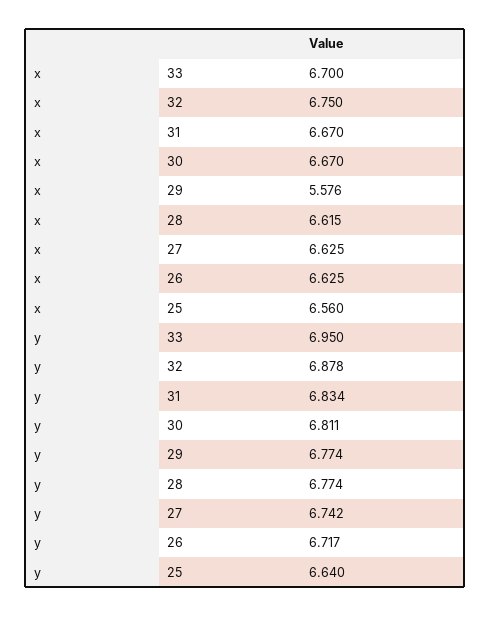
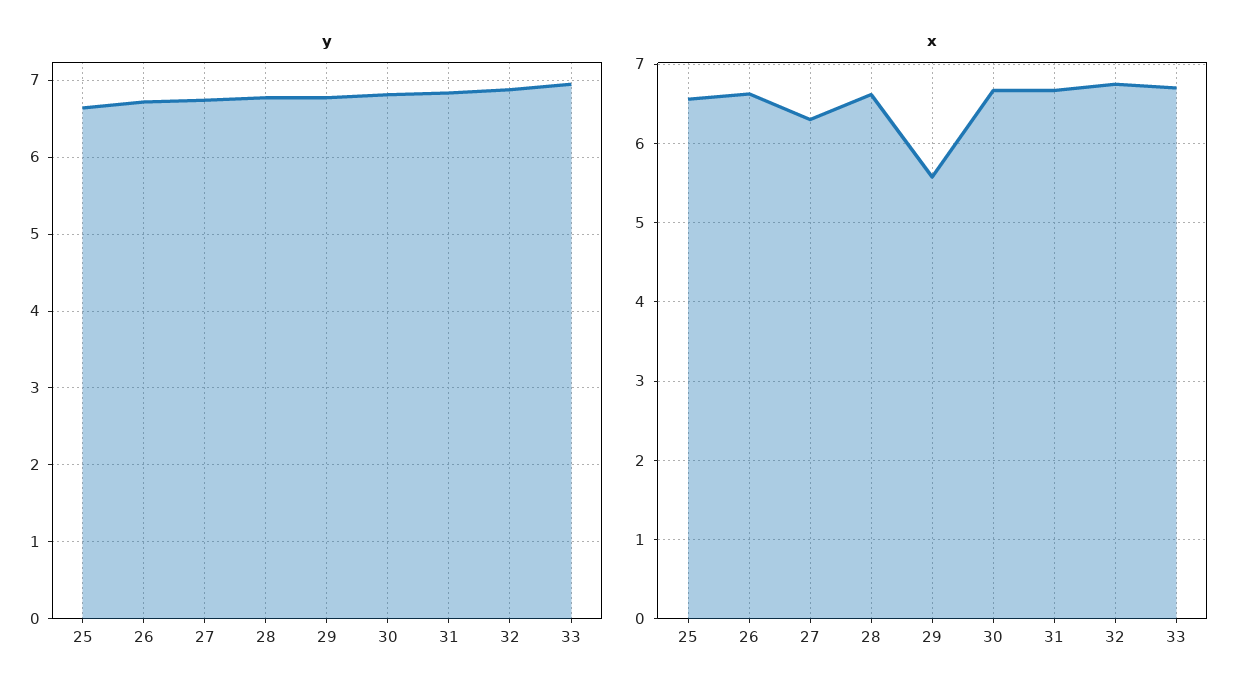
  {
    "x": {
      "33": 6.7,
      "32": 6.75,
      "31": 6.67,
      "30": 6.67,
      "29": 5.576,
      "28": 6.615,
-     "27": 6.625,
+     "27": 6.3,
      "26": 6.625,
      "25": 6.56
    },
    "y": {
      "33": 6.95,
      "32": 6.878,
      "31": 6.834,
      "30": 6.811,
      "29": 6.774,
      "28": 6.774,
      "27": 6.742,
      "26": 6.717,
      "25": 6.64
    }
  }

